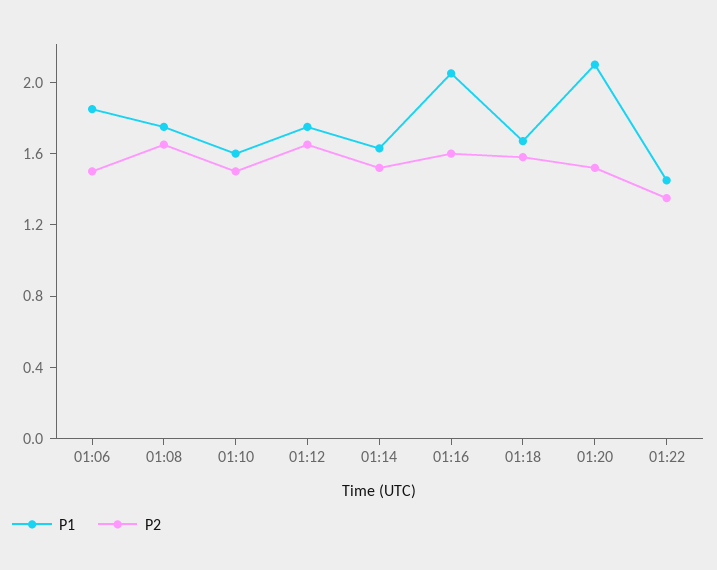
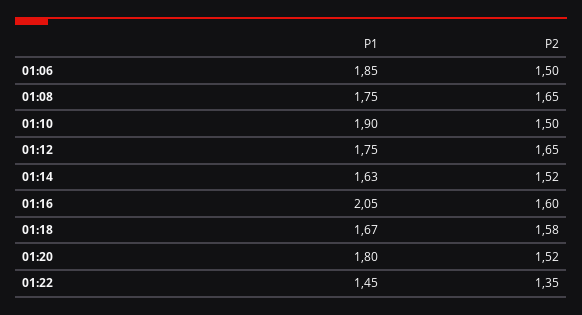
  {
    "P1": {
      "01:06": 1.85,
      "01:08": 1.75,
-     "01:10": 1.6,
+     "01:10": 1.9,
      "01:12": 1.75,
      "01:14": 1.63,
      "01:16": 2.05,
      "01:18": 1.67,
-     "01:20": 2.1,
+     "01:20": 1.8,
      "01:22": 1.45
    },
    "P2": {
      "01:06": 1.5,
      "01:08": 1.65,
      "01:10": 1.5,
      "01:12": 1.65,
      "01:14": 1.52,
      "01:16": 1.6,
      "01:18": 1.58,
      "01:20": 1.52,
      "01:22": 1.35
    }
  }

